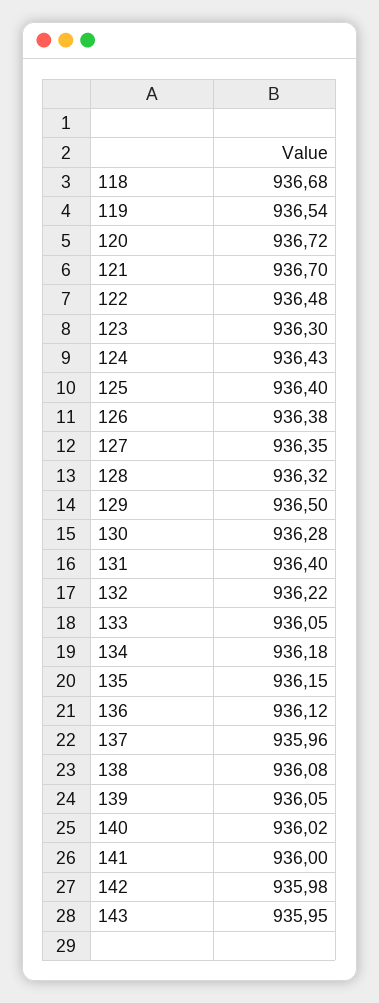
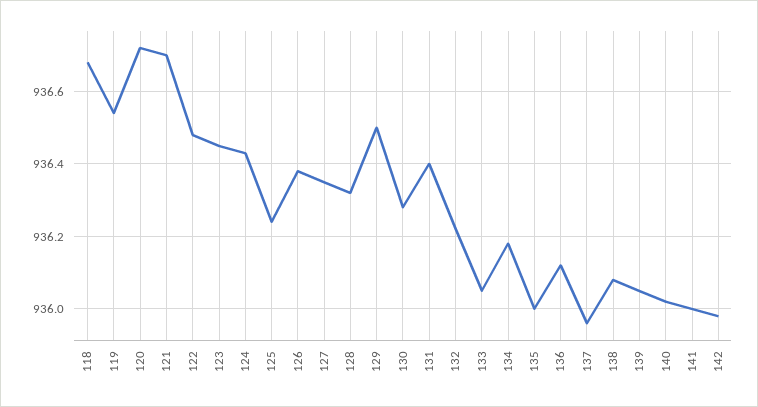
  {
    "118": 936.68,
    "119": 936.54,
    "120": 936.72,
    "121": 936.7,
    "122": 936.48,
-   "123": 936.3,
+   "123": 936.45,
    "124": 936.43,
-   "125": 936.4,
+   "125": 936.25,
    "126": 936.38,
    "127": 936.35,
    "128": 936.32,
    "129": 936.5,
    "130": 936.28,
    "131": 936.4,
    "132": 936.22,
    "133": 936.05,
    "134": 936.18,
-   "135": 936.15,
+   "135": 936,
    "136": 936.12,
    "137": 935.96,
    "138": 936.08,
    "139": 936.05,
    "140": 936.02,
    "141": 936,
-   "142": 935.98,
+   "142": 935.98
-   "143": 935.95
  }

